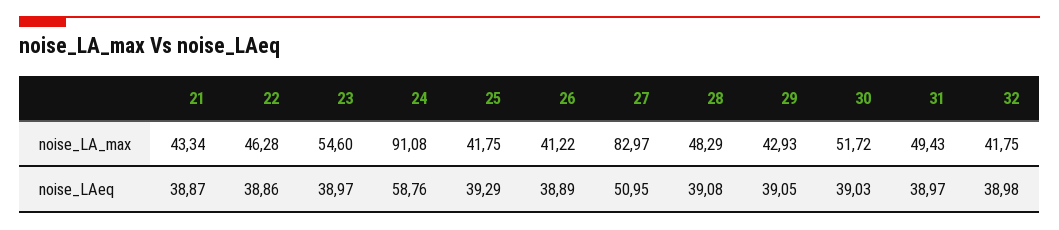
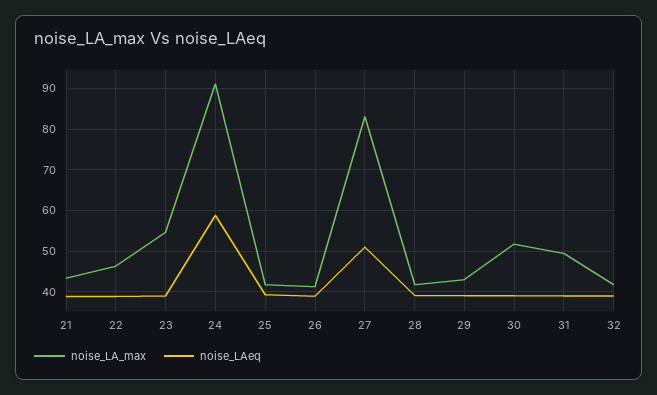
  {
    "noise_LA_max": {
      "21": 43.34,
      "22": 46.28,
      "23": 54.6,
      "24": 91.08,
      "25": 41.75,
      "26": 41.22,
      "27": 82.97,
-     "28": 48.29,
+     "28": 42,
      "29": 42.93,
      "30": 51.72,
      "31": 49.43,
      "32": 41.75
    },
    "noise_LAeq": {
      "21": 38.87,
      "22": 38.86,
      "23": 38.97,
      "24": 58.76,
      "25": 39.29,
      "26": 38.89,
      "27": 50.95,
      "28": 39.08,
      "29": 39.05,
      "30": 39.03,
      "31": 38.97,
      "32": 38.98
    }
  }

